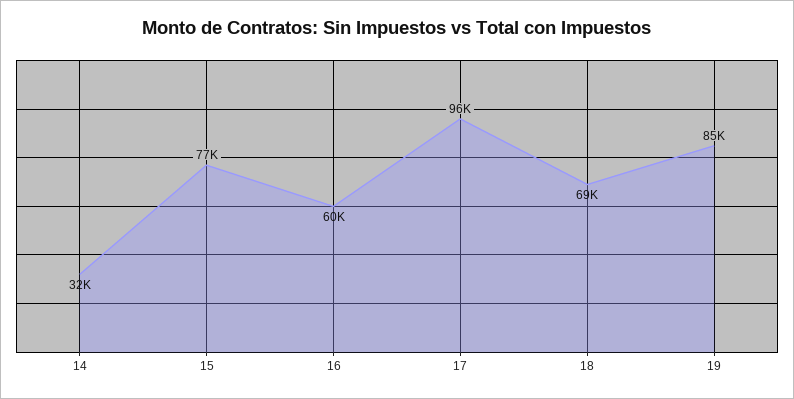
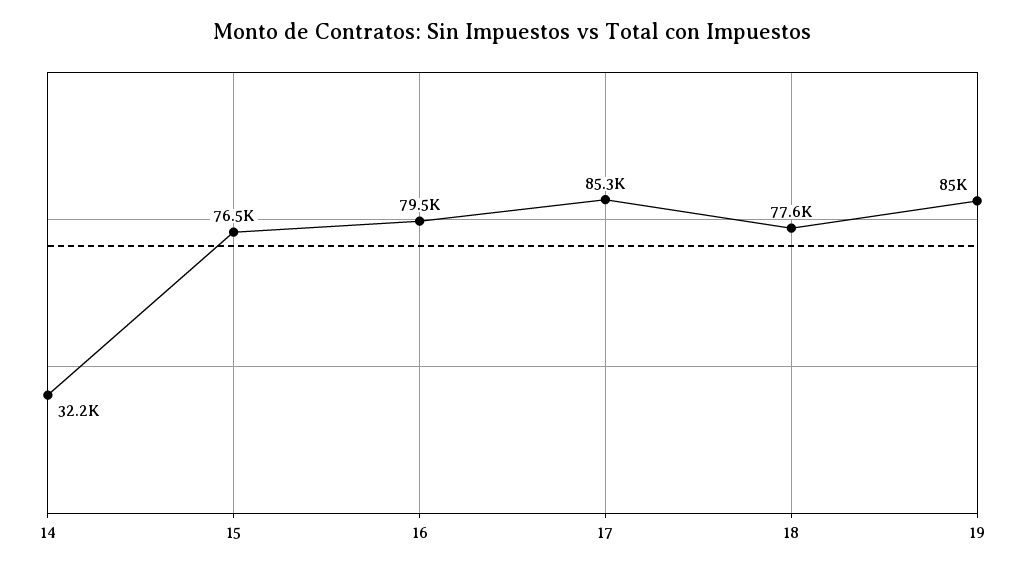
  {
    "14": 32200,
    "15": 76500,
-   "16": 60000,
+   "16": 79500,
-   "17": 96000,
+   "17": 85300,
-   "18": 69000,
+   "18": 77600,
    "19": 85000
  }

